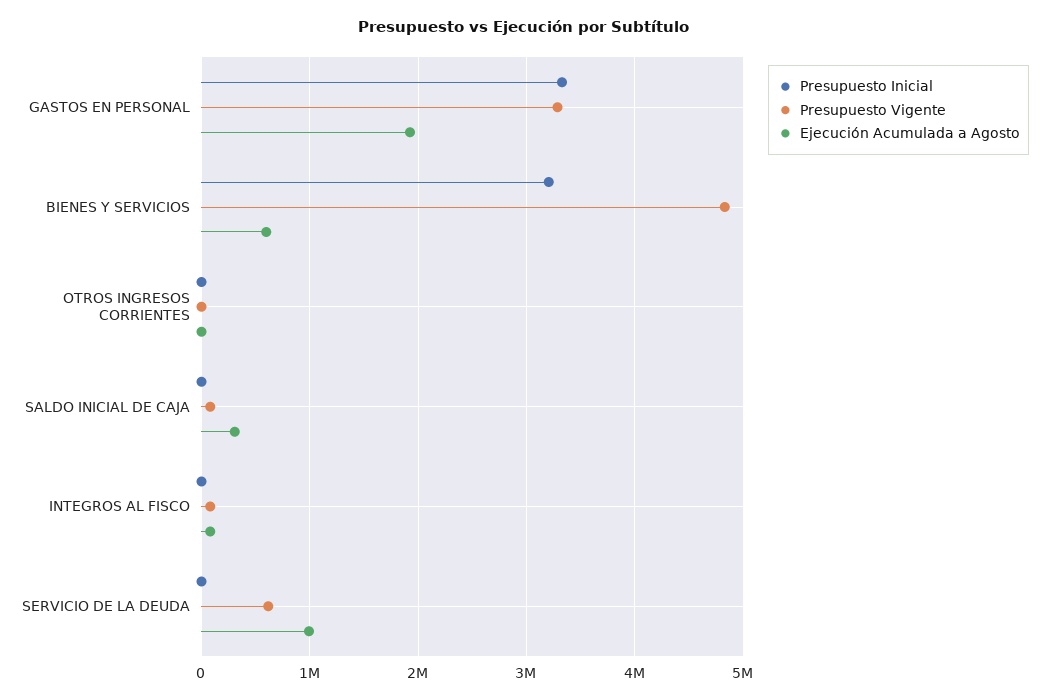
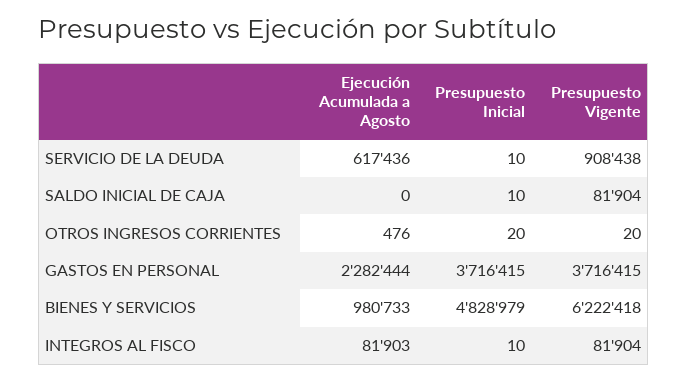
  {
    "Presupuesto Inicial": {
-     "GASTOS EN PERSONAL": 3300000,
+     "GASTOS EN PERSONAL": 3716415,
-     "BIENES Y SERVICIOS": 3200000,
+     "BIENES Y SERVICIOS": 4828979,
      "OTROS INGRESOS CORRIENTES": 20,
      "SALDO INICIAL DE CAJA": 10,
      "INTEGROS AL FISCO": 10,
      "SERVICIO DE LA DEUDA": 10
    },
    "Presupuesto Vigente": {
-     "GASTOS EN PERSONAL": 3300000,
+     "GASTOS EN PERSONAL": 3716415,
-     "BIENES Y SERVICIOS": 4800000,
+     "BIENES Y SERVICIOS": 6222418,
      "OTROS INGRESOS CORRIENTES": 20,
      "SALDO INICIAL DE CAJA": 81904,
      "INTEGROS AL FISCO": 81904,
-     "SERVICIO DE LA DEUDA": 600000
+     "SERVICIO DE LA DEUDA": 908438
    },
    "Ejecución Acumulada a Agosto": {
-     "GASTOS EN PERSONAL": 1900000,
+     "GASTOS EN PERSONAL": 2282444,
-     "BIENES Y SERVICIOS": 600000,
+     "BIENES Y SERVICIOS": 980733,
      "OTROS INGRESOS CORRIENTES": 476,
-     "SALDO INICIAL DE CAJA": 300000,
+     "SALDO INICIAL DE CAJA": 0,
      "INTEGROS AL FISCO": 81903,
-     "SERVICIO DE LA DEUDA": 1000000
+     "SERVICIO DE LA DEUDA": 617436
    }
  }

